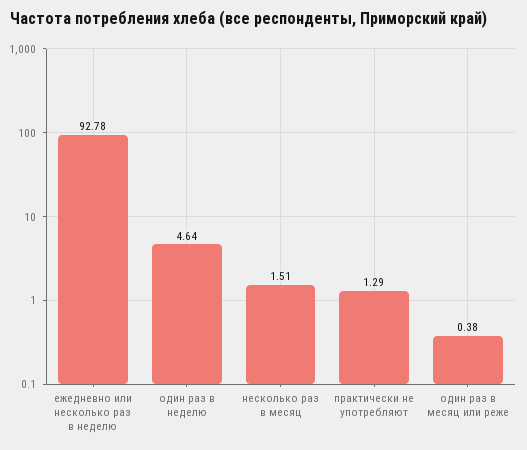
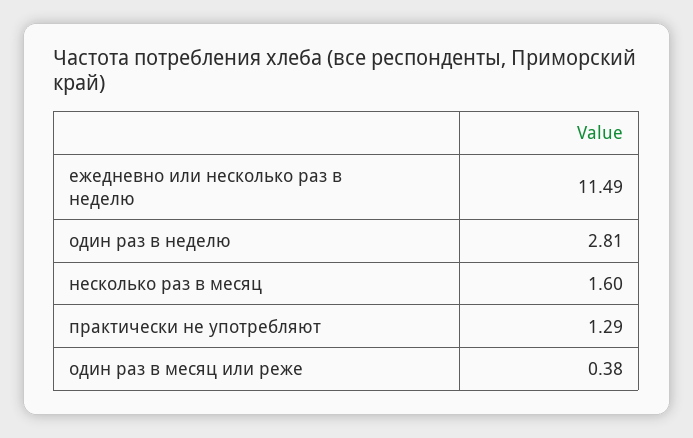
  {
-   "ежедневно или несколько раз в неделю": 92.78,
+   "ежедневно или несколько раз в неделю": 11.49,
-   "один раз в неделю": 4.64,
+   "один раз в неделю": 2.81,
-   "несколько раз в месяц": 1.51,
+   "несколько раз в месяц": 1.6,
    "практически не употребляют": 1.29,
    "один раз в месяц или реже": 0.38
  }

